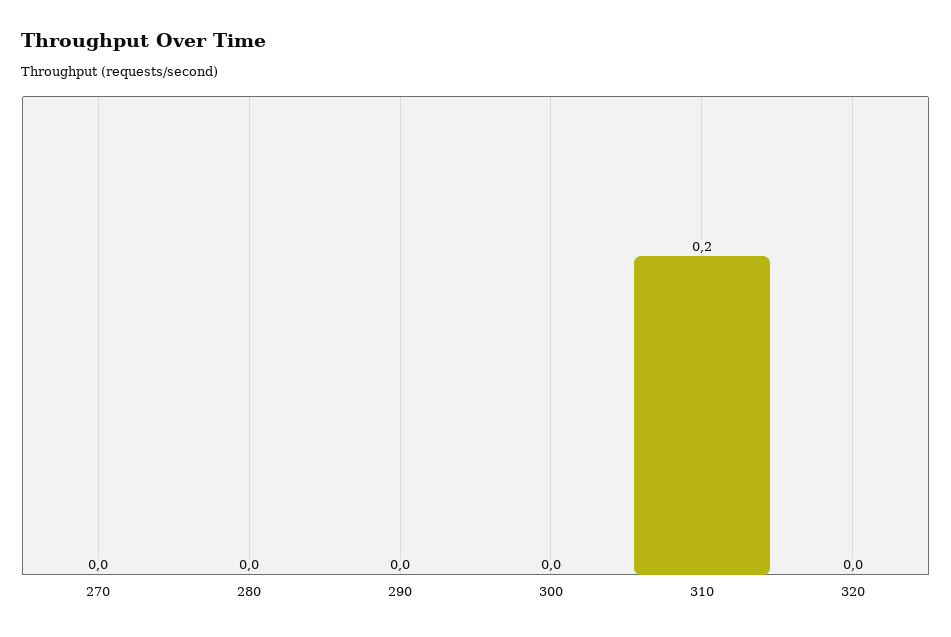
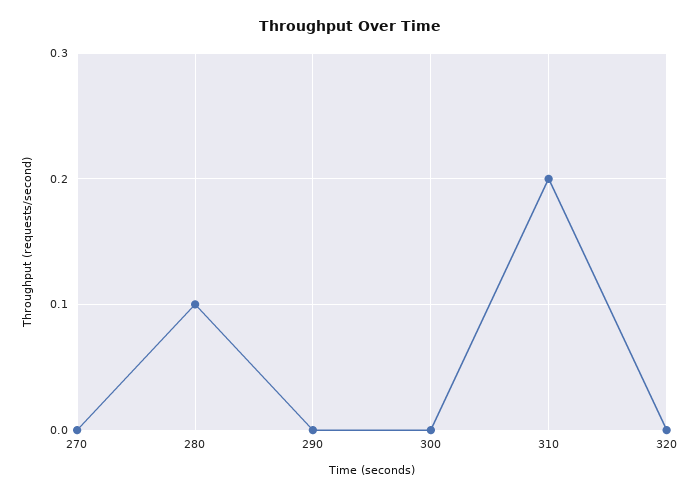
  {
    "270": 0,
-   "280": 0,
+   "280": 0.1,
    "290": 0,
    "300": 0,
    "310": 0.2,
    "320": 0
  }

